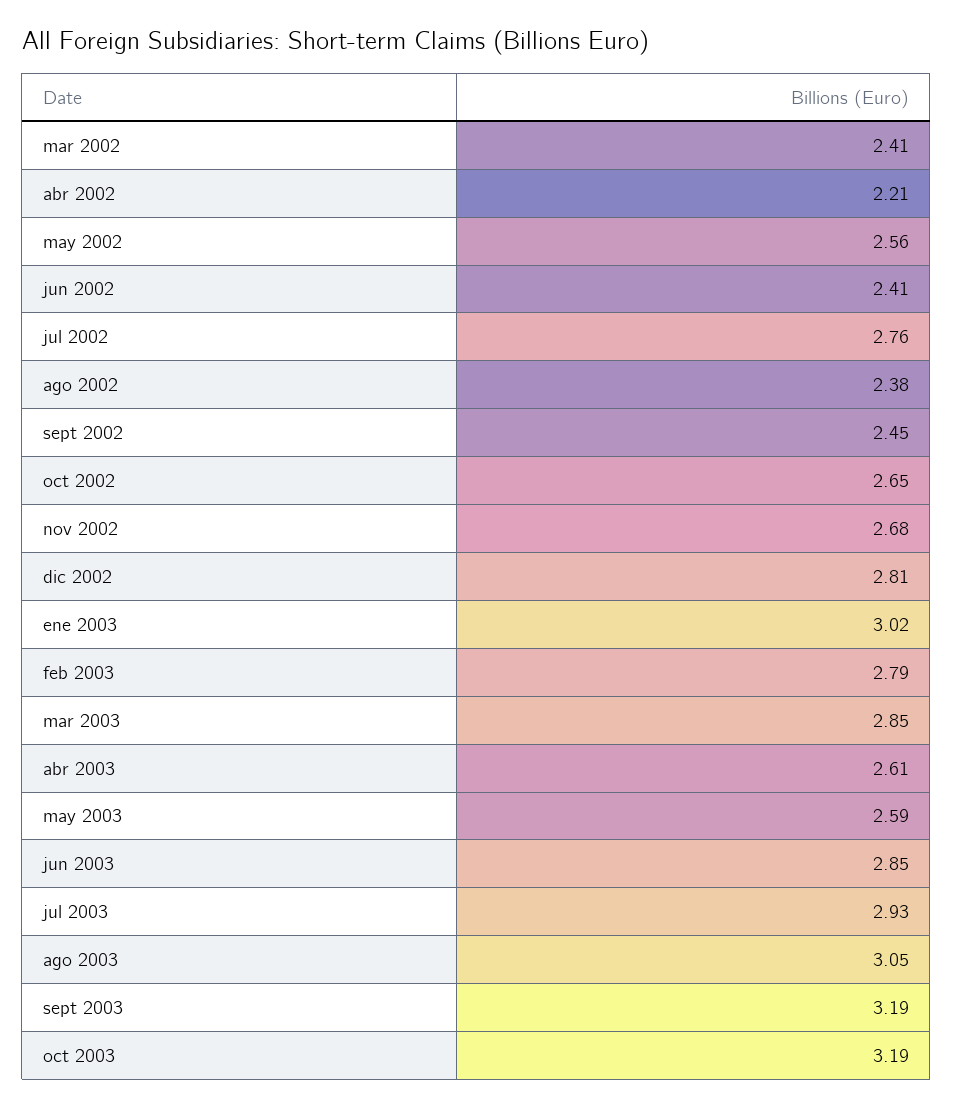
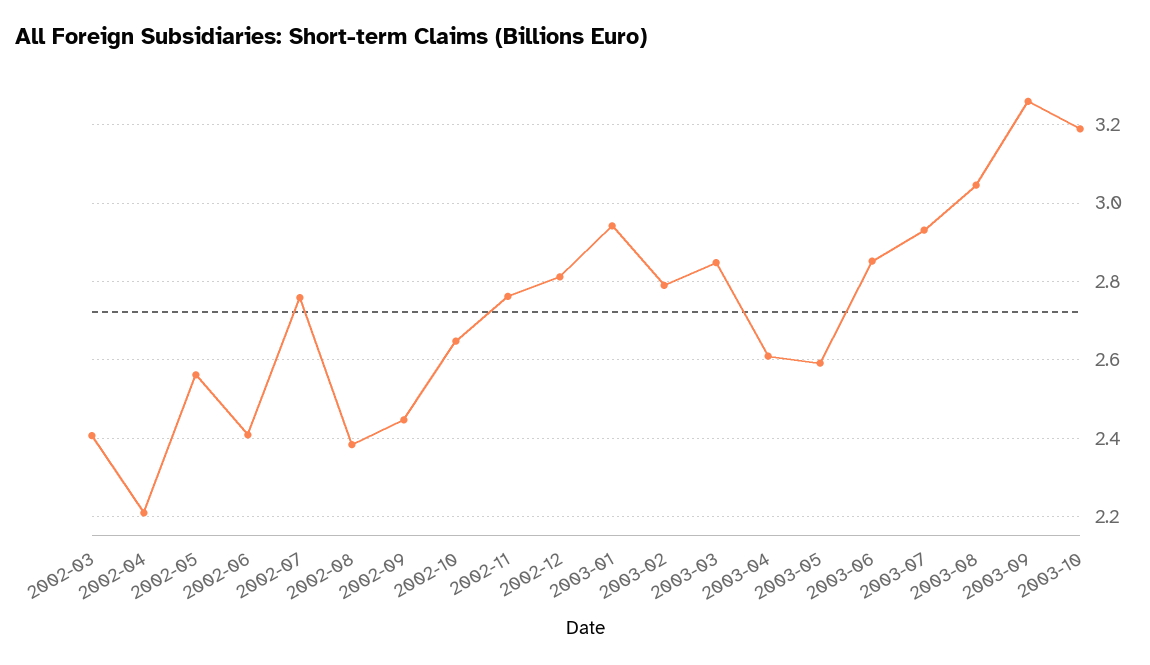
  {
    "mar 2002": 2.41,
    "abr 2002": 2.21,
    "may 2002": 2.56,
    "jun 2002": 2.41,
    "jul 2002": 2.76,
    "ago 2002": 2.38,
    "sept 2002": 2.45,
    "oct 2002": 2.65,
-   "nov 2002": 2.68,
+   "nov 2002": 2.76,
    "dic 2002": 2.81,
-   "ene 2003": 3.02,
+   "ene 2003": 2.94,
    "feb 2003": 2.79,
    "mar 2003": 2.85,
    "abr 2003": 2.61,
    "may 2003": 2.59,
    "jun 2003": 2.85,
    "jul 2003": 2.93,
    "ago 2003": 3.05,
-   "sept 2003": 3.19,
+   "sept 2003": 3.26,
    "oct 2003": 3.19
  }

